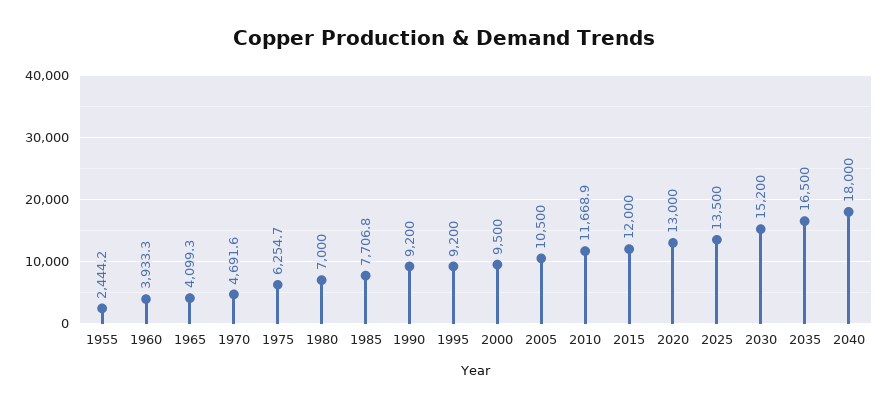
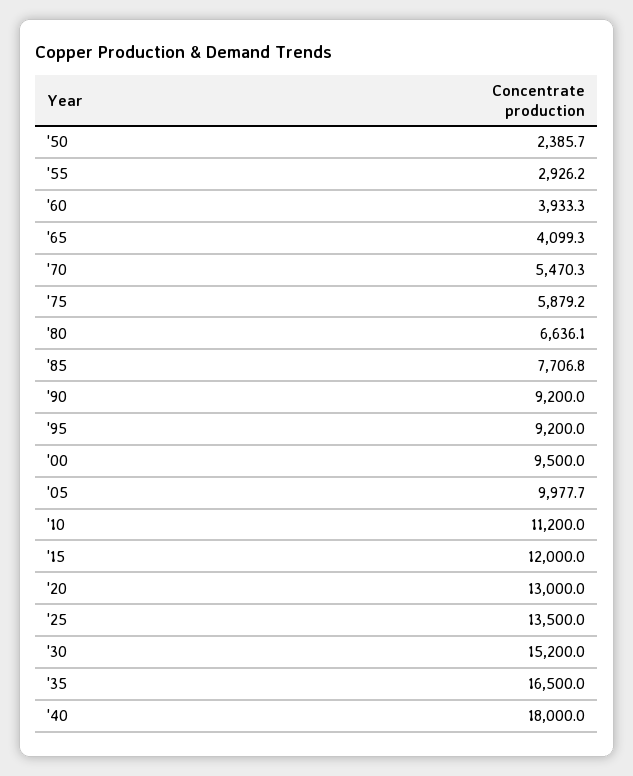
  {
-   "1955": 2444.2,
+   "1955": 2926.2,
    "1960": 3933.3,
    "1965": 4099.3,
-   "1970": 4691.6,
+   "1970": 5470.3,
-   "1975": 6254.7,
+   "1975": 5879.2,
-   "1980": 7000,
+   "1980": 6636.1,
    "1985": 7706.8,
    "1990": 9200,
    "1995": 9200,
    "2000": 9500,
-   "2005": 10500,
+   "2005": 9977.7,
-   "2010": 11668.9,
+   "2010": 11200,
    "2015": 12000,
    "2020": 13000,
    "2025": 13500,
    "2030": 15200,
    "2035": 16500,
-   "2040": 18000
+   "2040": 18000,
+   "'50": 2385.7
  }

